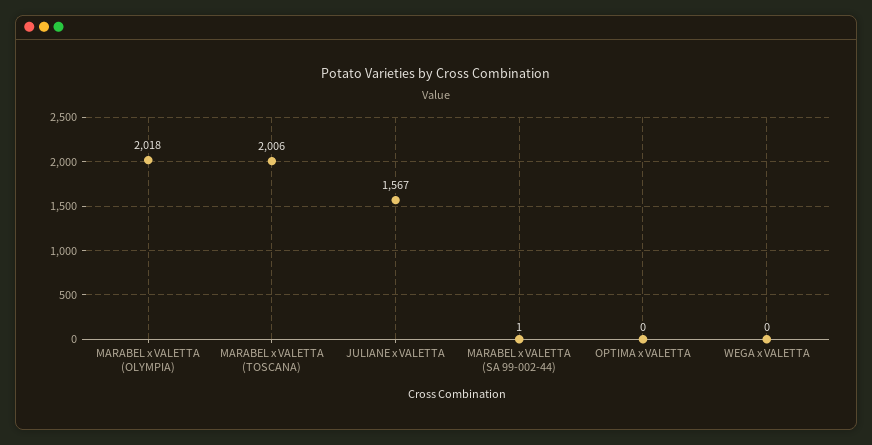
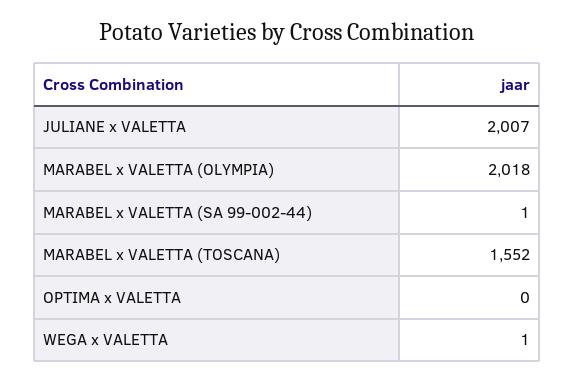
  {
    "MARABEL x VALETTA (OLYMPIA)": 2018,
-   "MARABEL x VALETTA (TOSCANA)": 2006,
+   "MARABEL x VALETTA (TOSCANA)": 1552,
-   "JULIANE x VALETTA": 1567,
+   "JULIANE x VALETTA": 2007,
    "MARABEL x VALETTA (SA 99-002-44)": 1,
    "OPTIMA x VALETTA": 0,
-   "WEGA x VALETTA": 0
+   "WEGA x VALETTA": 1
  }

